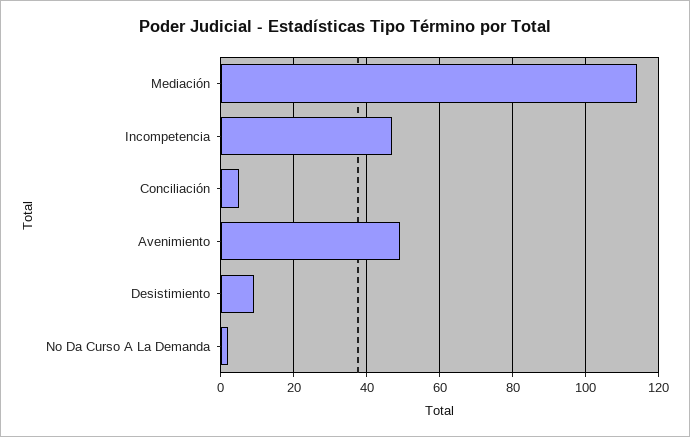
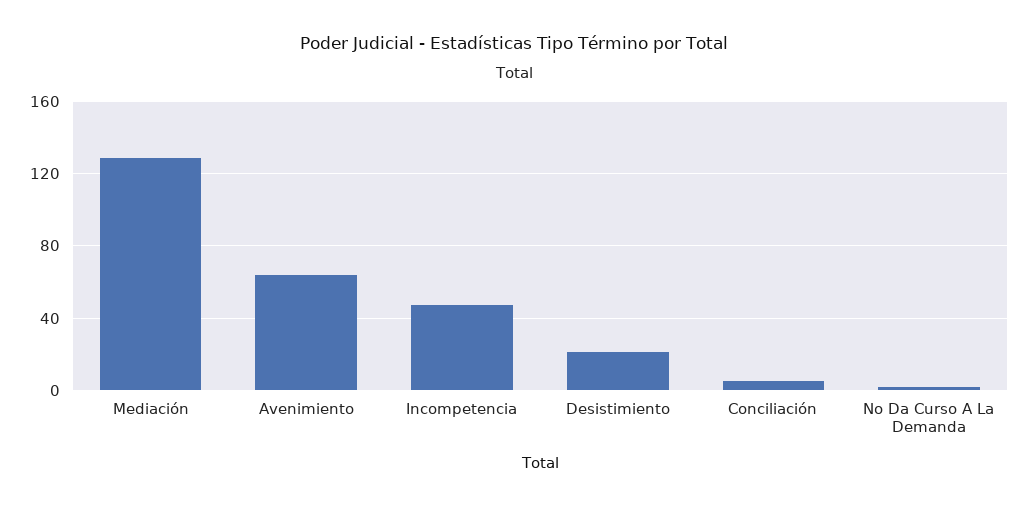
  {
-   "Mediación": 115,
+   "Mediación": 130,
    "Incompetencia": 45,
    "Conciliación": 5,
-   "Avenimiento": 50,
+   "Avenimiento": 65,
-   "Desistimiento": 10,
+   "Desistimiento": 20,
    "No Da Curso A La Demanda": 0
  }

